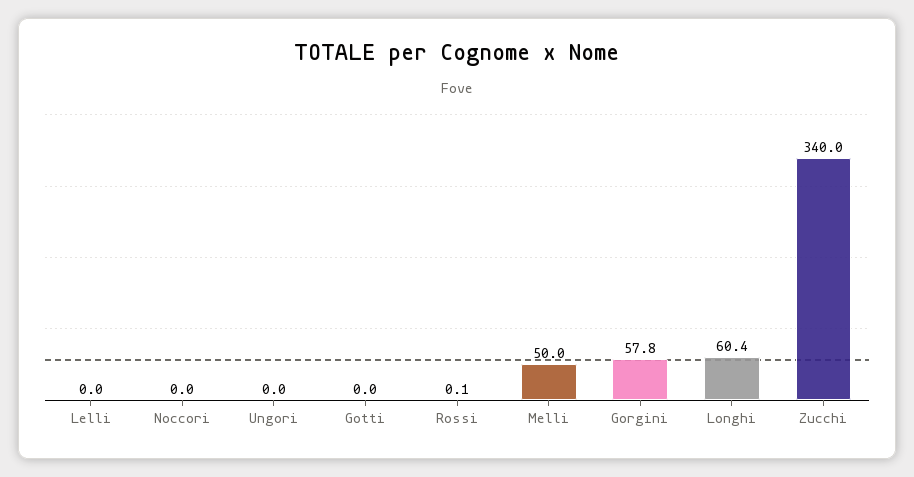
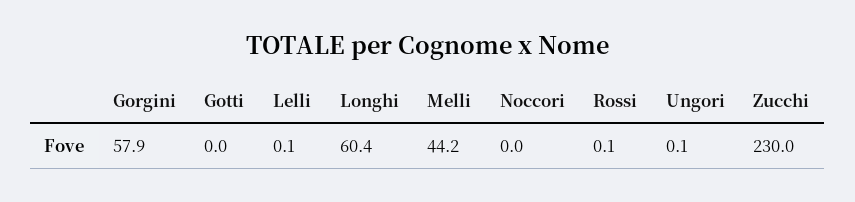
  {
-   "Lelli": 0,
+   "Lelli": 0.1,
    "Noccori": 0,
-   "Ungori": 0,
+   "Ungori": 0.1,
    "Gotti": 0,
    "Rossi": 0.1,
-   "Melli": 50,
+   "Melli": 44.2,
-   "Gorgini": 57.8,
+   "Gorgini": 57.9,
    "Longhi": 60.4,
-   "Zucchi": 340
+   "Zucchi": 230
  }

